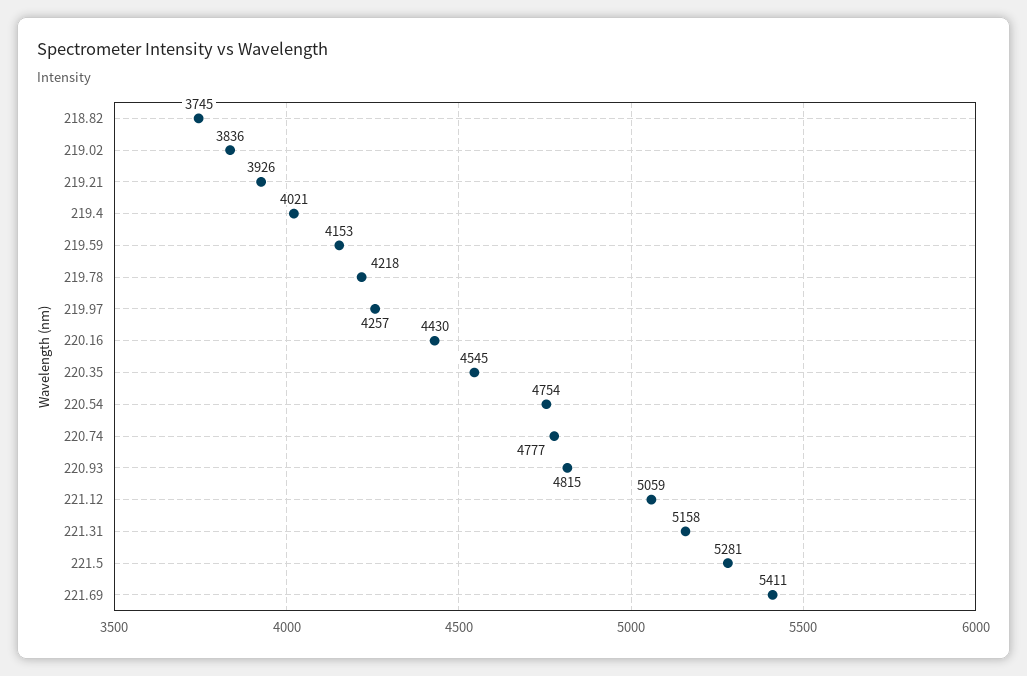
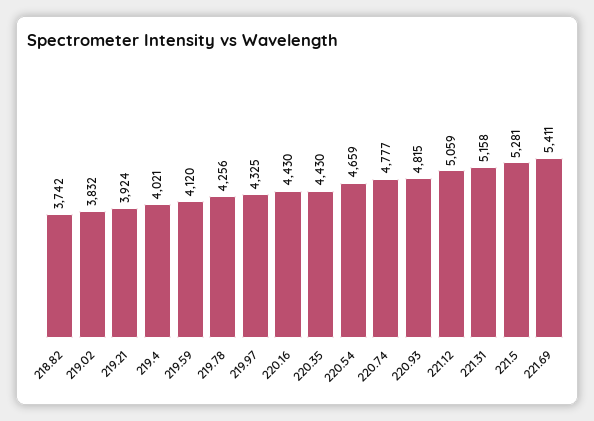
  {
-   "218.82": 3745,
+   "218.82": 3742,
-   "219.02": 3836,
+   "219.02": 3832,
-   "219.21": 3926,
+   "219.21": 3924,
    "219.4": 4021,
-   "219.59": 4153,
+   "219.59": 4120,
-   "219.78": 4218,
+   "219.78": 4256,
-   "219.97": 4257,
+   "219.97": 4325,
    "220.16": 4430,
-   "220.35": 4545,
+   "220.35": 4430,
-   "220.54": 4754,
+   "220.54": 4659,
    "220.74": 4777,
    "220.93": 4815,
    "221.12": 5059,
    "221.31": 5158,
    "221.5": 5281,
    "221.69": 5411
  }

